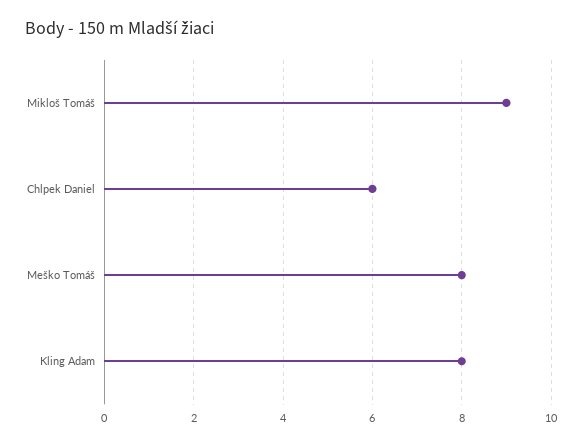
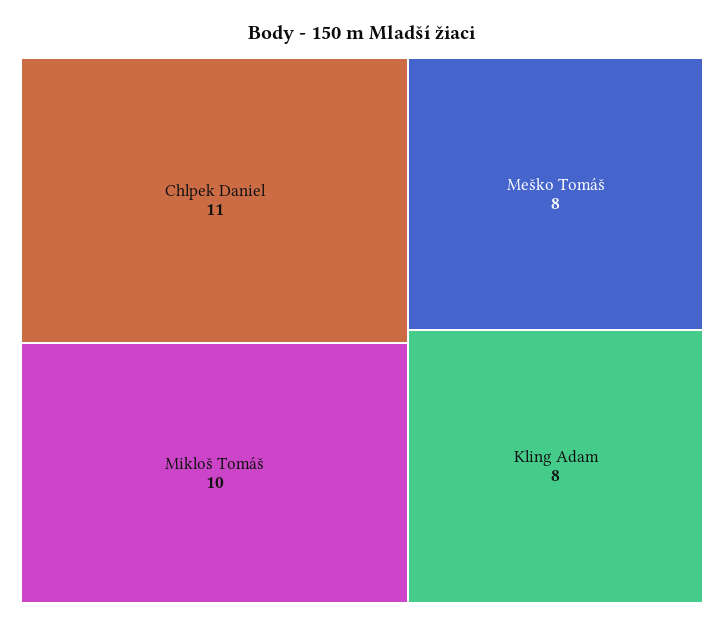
  {
-   "Mikloš Tomáš": 9,
+   "Mikloš Tomáš": 10,
-   "Chlpek Daniel": 6,
+   "Chlpek Daniel": 11,
    "Meško Tomáš": 8,
    "Kling Adam": 8
  }

